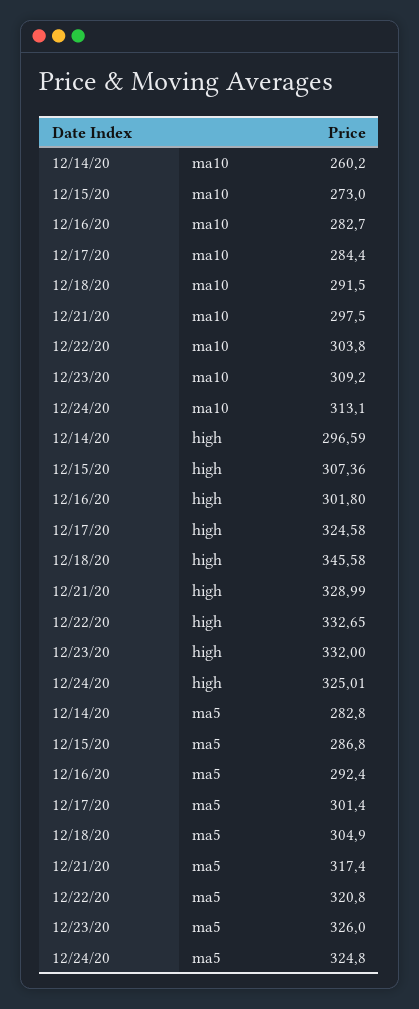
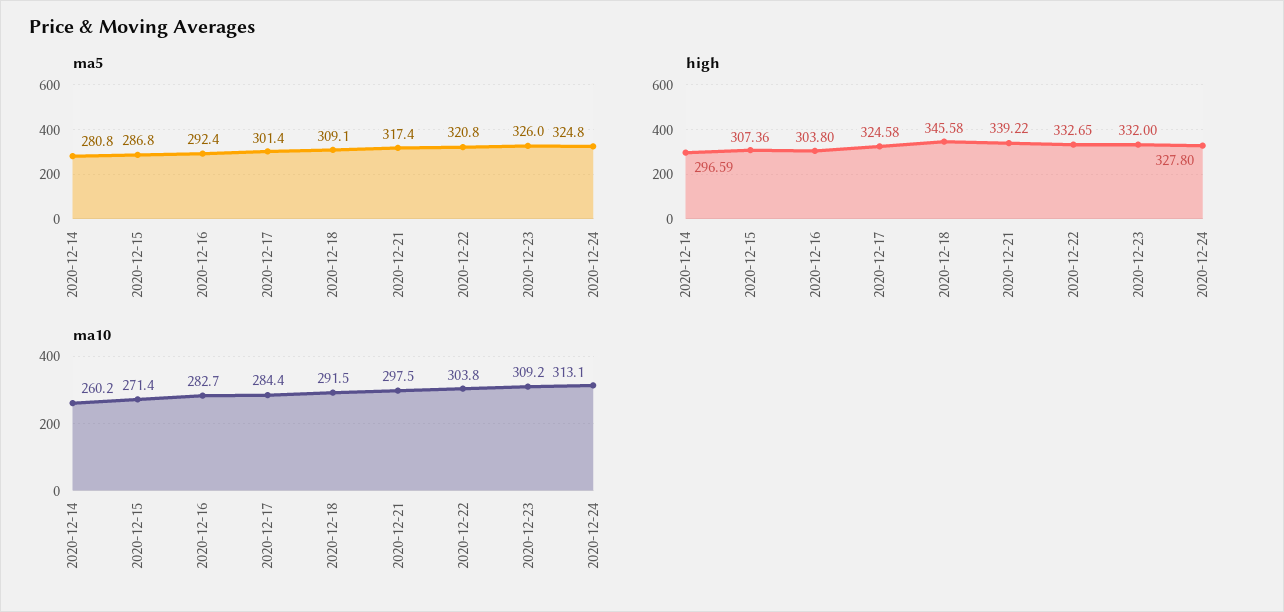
  {
    "ma10": {
      "12/14/20": 260.2,
-     "12/15/20": 273,
+     "12/15/20": 271.4,
      "12/16/20": 282.7,
      "12/17/20": 284.4,
      "12/18/20": 291.5,
      "12/21/20": 297.5,
      "12/22/20": 303.8,
      "12/23/20": 309.2,
      "12/24/20": 313.1
    },
    "high": {
      "12/14/20": 296.59,
      "12/15/20": 307.36,
-     "12/16/20": 301.8,
+     "12/16/20": 303.8,
      "12/17/20": 324.58,
      "12/18/20": 345.58,
-     "12/21/20": 328.99,
+     "12/21/20": 339.22,
      "12/22/20": 332.65,
      "12/23/20": 332,
-     "12/24/20": 325.01
+     "12/24/20": 327.8
    },
    "ma5": {
-     "12/14/20": 282.8,
+     "12/14/20": 280.8,
      "12/15/20": 286.8,
      "12/16/20": 292.4,
      "12/17/20": 301.4,
-     "12/18/20": 304.9,
+     "12/18/20": 309.1,
      "12/21/20": 317.4,
      "12/22/20": 320.8,
      "12/23/20": 326,
      "12/24/20": 324.8
    }
  }

